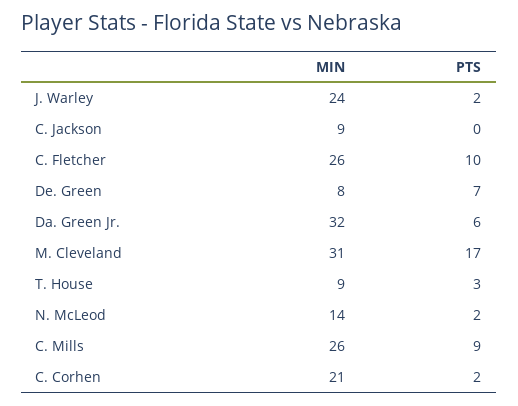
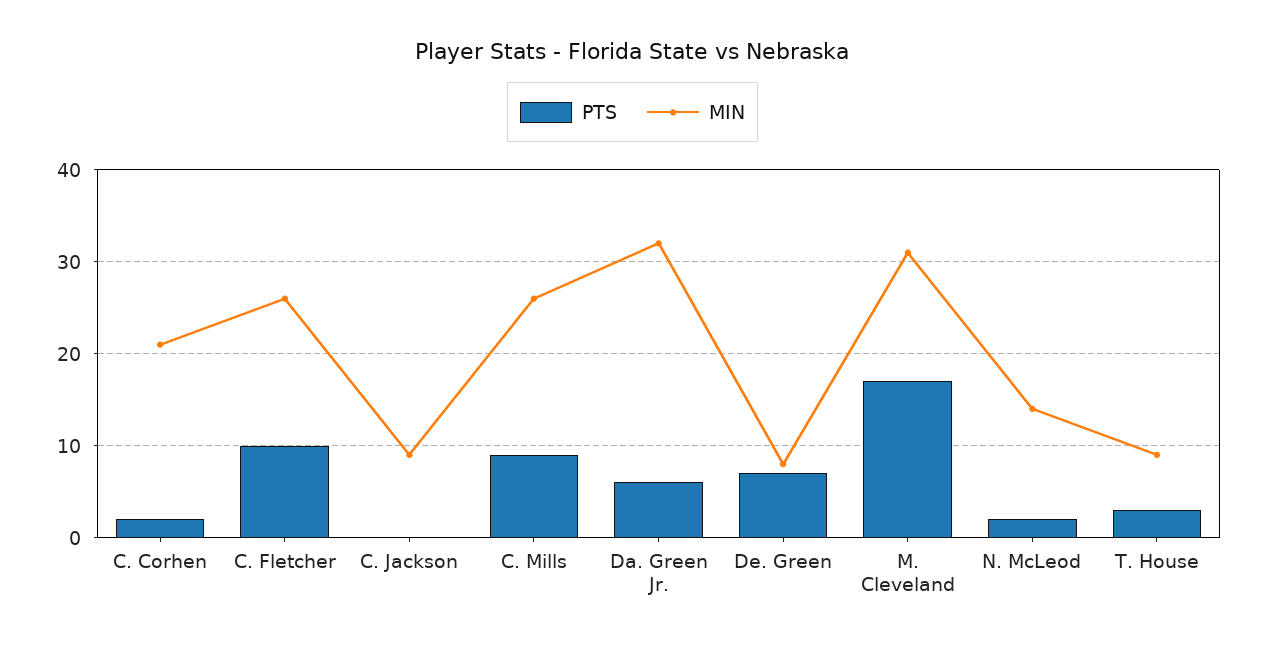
  {
    "MIN": {
-     "J. Warley": 24,
      "C. Jackson": 9,
      "C. Fletcher": 26,
      "De. Green": 8,
      "Da. Green Jr.": 32,
      "M. Cleveland": 31,
      "T. House": 9,
      "N. McLeod": 14,
      "C. Mills": 26,
      "C. Corhen": 21
    },
    "PTS": {
-     "J. Warley": 2,
      "C. Jackson": 0,
      "C. Fletcher": 10,
      "De. Green": 7,
      "Da. Green Jr.": 6,
      "M. Cleveland": 17,
      "T. House": 3,
      "N. McLeod": 2,
      "C. Mills": 9,
      "C. Corhen": 2
    }
  }

